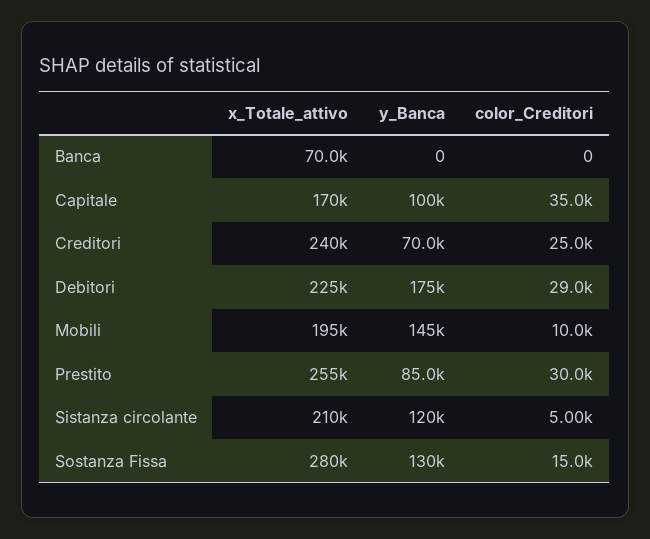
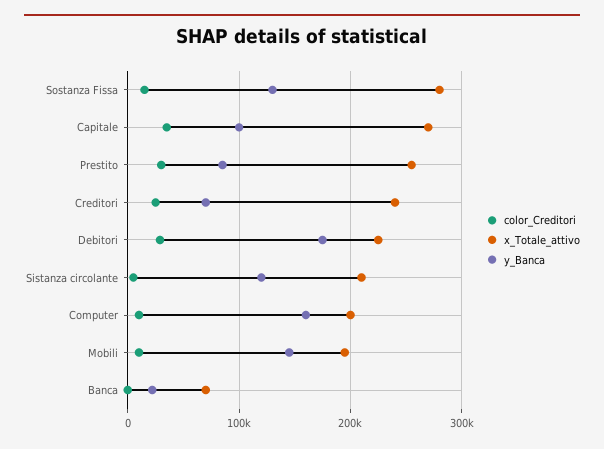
  {
    "x_Totale_attivo": {
      "Banca": 70000,
-     "Capitale": 170000,
+     "Capitale": 270000,
      "Creditori": 240000,
      "Debitori": 225000,
      "Mobili": 195000,
      "Prestito": 255000,
      "Sistanza circolante": 210000,
-     "Sostanza Fissa": 280000
+     "Sostanza Fissa": 280000,
+     "Computer": 200000
    },
    "y_Banca": {
-     "Banca": 0,
+     "Banca": 20000,
      "Capitale": 100000,
      "Creditori": 70000,
      "Debitori": 175000,
      "Mobili": 145000,
      "Prestito": 85000,
      "Sistanza circolante": 120000,
-     "Sostanza Fissa": 130000
+     "Sostanza Fissa": 130000,
+     "Computer": 160000
    },
    "color_Creditori": {
      "Banca": 0,
      "Capitale": 35000,
      "Creditori": 25000,
      "Debitori": 29000,
      "Mobili": 10000,
      "Prestito": 30000,
      "Sistanza circolante": 5000,
-     "Sostanza Fissa": 15000
+     "Sostanza Fissa": 15000,
+     "Computer": 10000
    }
  }

